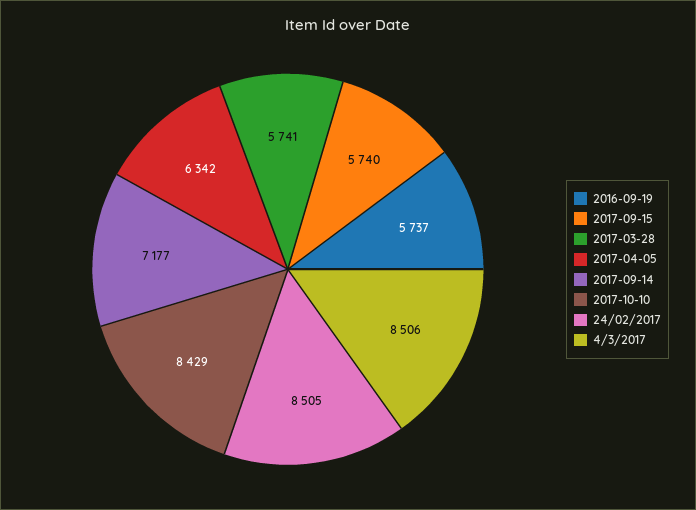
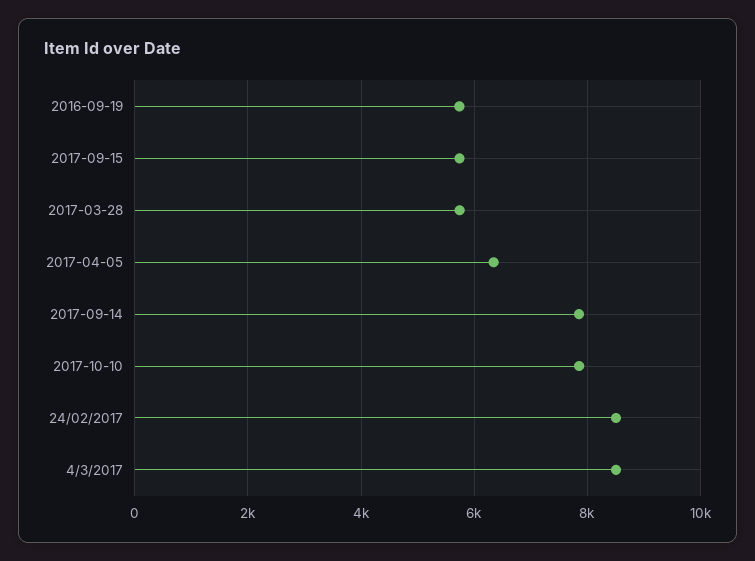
  {
    "2016-09-19": 5737,
    "2017-09-15": 5740,
    "2017-03-28": 5741,
    "2017-04-05": 6342,
-   "2017-09-14": 7177,
+   "2017-09-14": 7800,
-   "2017-10-10": 8429,
+   "2017-10-10": 7800,
    "24/02/2017": 8505,
    "4/3/2017": 8506
  }

